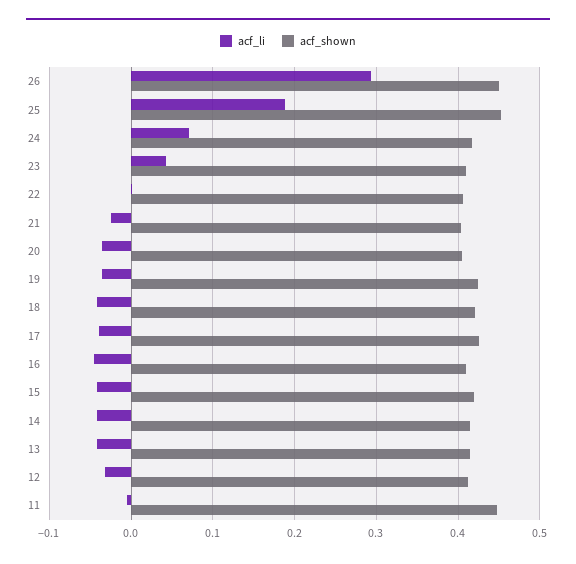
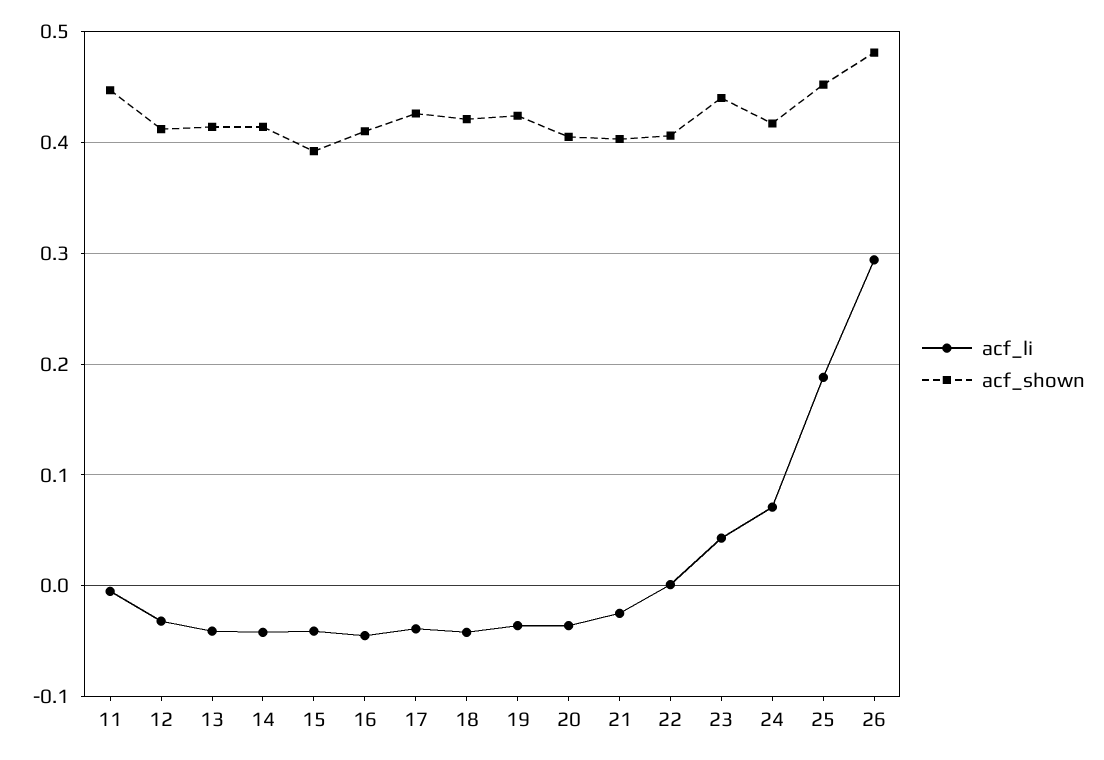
  {
    "acf_li": {
      "26": 0.29,
      "25": 0.19,
      "24": 0.07,
      "23": 0.04,
      "22": 0,
      "21": -0.03,
      "20": -0.04,
      "19": -0.04,
      "18": -0.04,
      "17": -0.04,
      "16": -0.05,
      "15": -0.04,
      "14": -0.04,
      "13": -0.04,
      "12": -0.03,
      "11": -0.01
    },
    "acf_shown": {
-     "26": 0.45,
+     "26": 0.48,
      "25": 0.45,
      "24": 0.42,
-     "23": 0.41,
+     "23": 0.44,
      "22": 0.41,
      "21": 0.4,
      "20": 0.41,
      "19": 0.42,
      "18": 0.42,
      "17": 0.43,
      "16": 0.41,
-     "15": 0.42,
+     "15": 0.39,
      "14": 0.41,
      "13": 0.41,
      "12": 0.41,
      "11": 0.45
    }
  }

